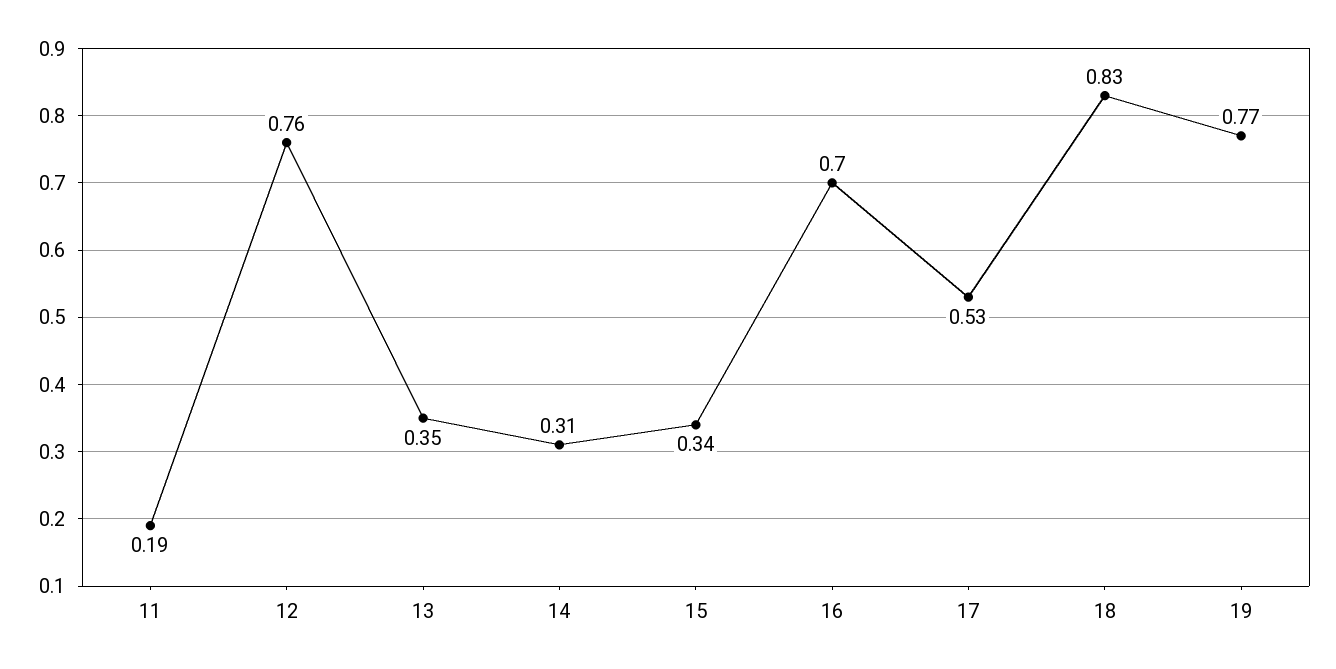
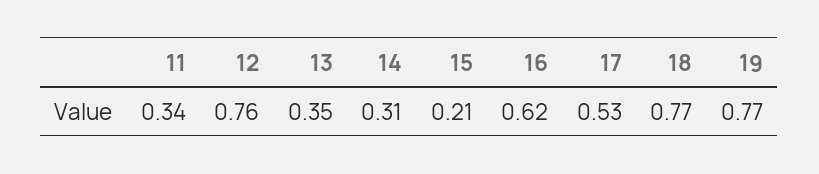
  {
-   "11": 0.19,
+   "11": 0.34,
    "12": 0.76,
    "13": 0.35,
    "14": 0.31,
-   "15": 0.34,
+   "15": 0.21,
-   "16": 0.7,
+   "16": 0.62,
    "17": 0.53,
-   "18": 0.83,
+   "18": 0.77,
    "19": 0.77
  }

